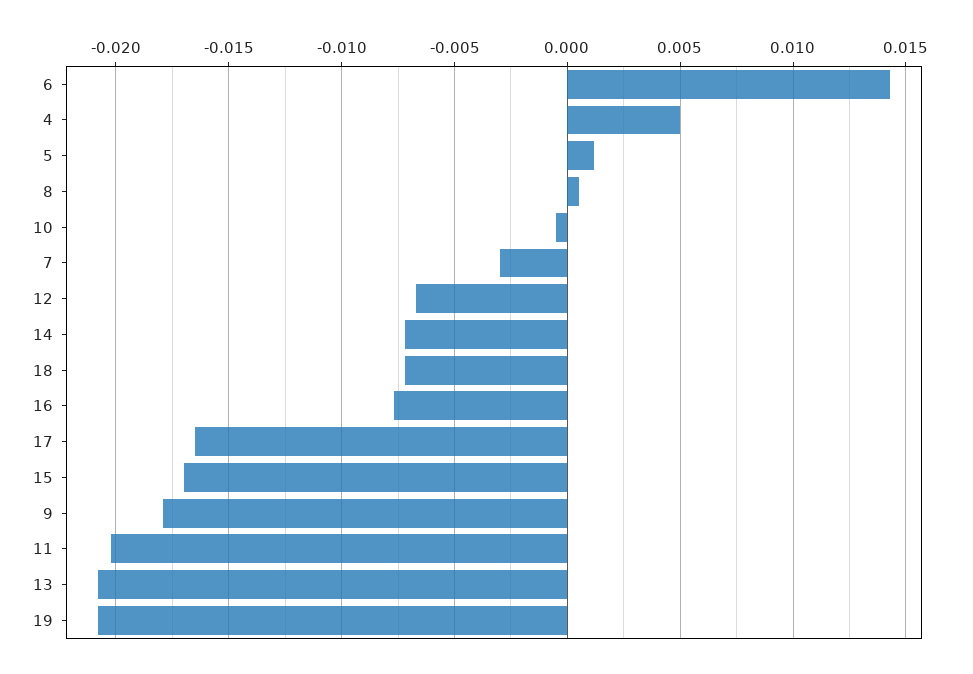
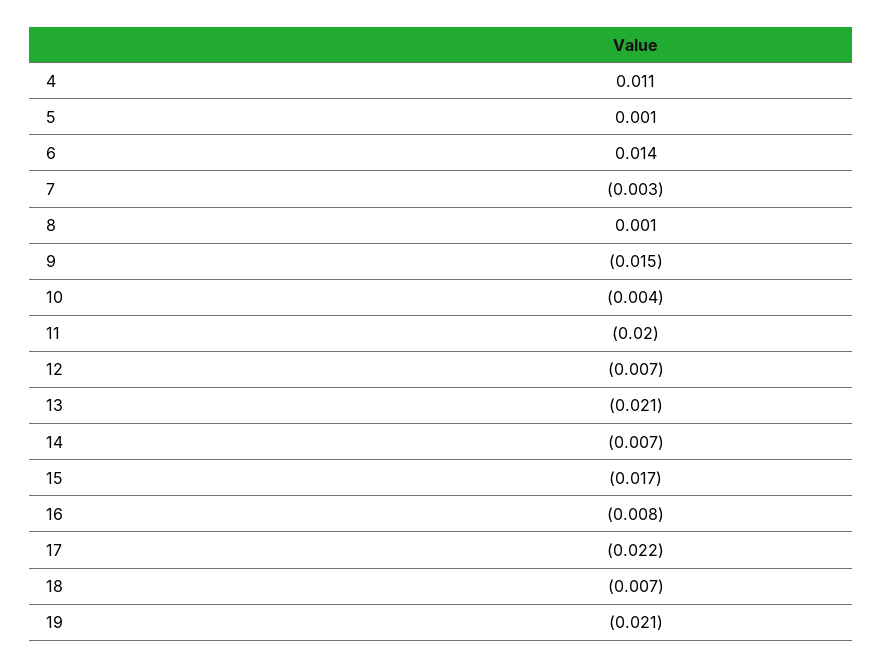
  {
    "6": 0.014,
-   "4": 0.005,
+   "4": 0.011,
    "5": 0.001,
    "8": 0.001,
-   "10": -0.0005,
+   "10": -0.004,
    "7": -0.003,
    "12": -0.007,
    "14": -0.007,
    "18": -0.007,
    "16": -0.008,
-   "17": -0.0165,
+   "17": -0.022,
    "15": -0.017,
-   "9": -0.018,
+   "9": -0.015,
    "11": -0.02,
    "13": -0.021,
    "19": -0.021
  }

